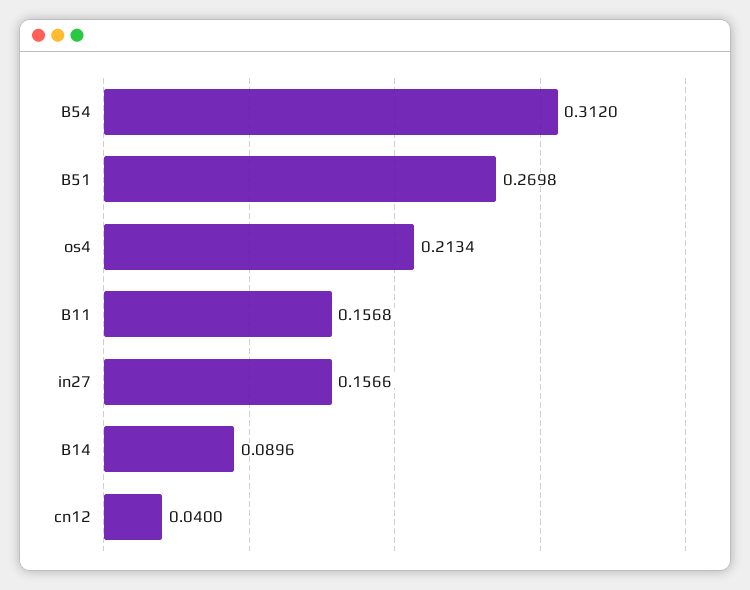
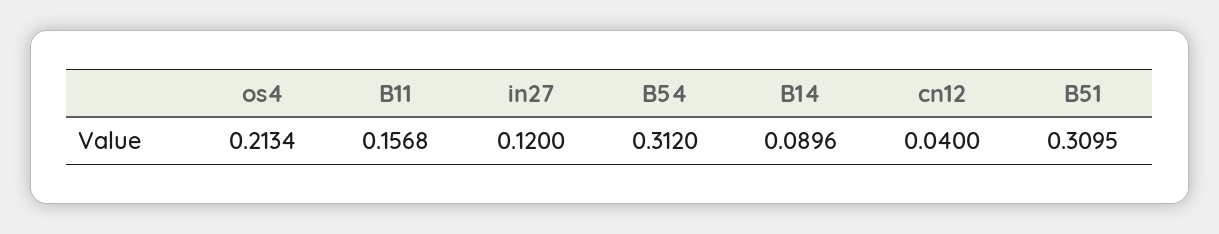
  {
    "B54": 0.312,
-   "B51": 0.2698,
+   "B51": 0.3095,
    "os4": 0.2134,
    "B11": 0.1568,
-   "in27": 0.1566,
+   "in27": 0.12,
    "B14": 0.0896,
    "cn12": 0.04
  }

